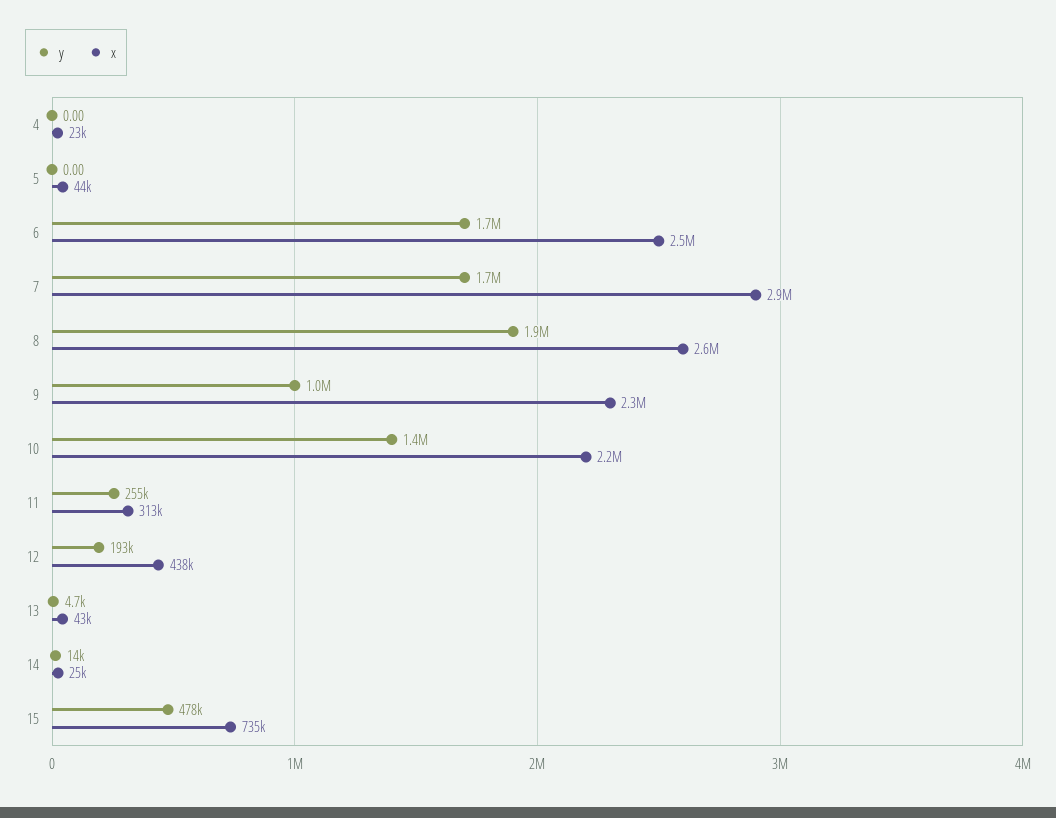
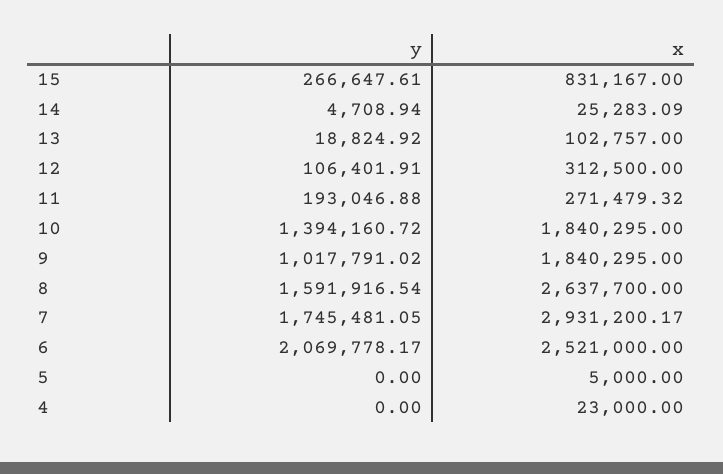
  {
    "y": {
      "4": 0,
      "5": 0,
-     "6": 1700000,
+     "6": 2069778.17,
      "7": 1745481.05,
-     "8": 1900000,
+     "8": 1591916.54,
      "9": 1017791.02,
      "10": 1394160.72,
-     "11": 255000,
+     "11": 193046.88,
-     "12": 193000,
+     "12": 106401.91,
-     "13": 4700,
+     "13": 18824.92,
-     "14": 14000,
+     "14": 4708.94,
-     "15": 478000
+     "15": 266647.61
    },
    "x": {
      "4": 23000,
-     "5": 44000,
+     "5": 5000,
      "6": 2521000,
      "7": 2931200.17,
      "8": 2637700,
-     "9": 2300000,
+     "9": 1840295,
-     "10": 2200000,
+     "10": 1840295,
-     "11": 313000,
+     "11": 271479.32,
-     "12": 438000,
+     "12": 312500,
-     "13": 43000,
+     "13": 102757,
      "14": 25283.09,
-     "15": 735000
+     "15": 831167
    }
  }

